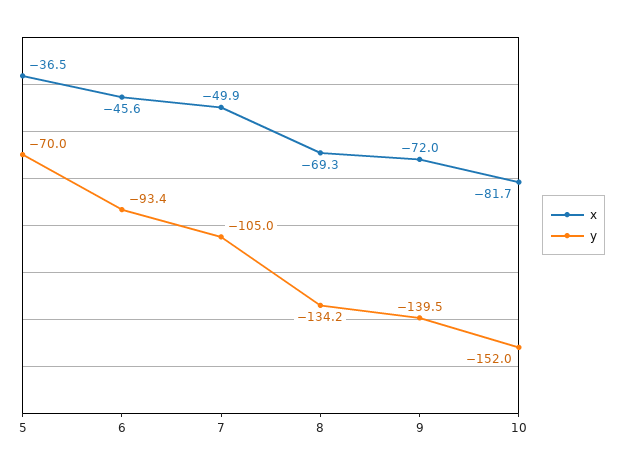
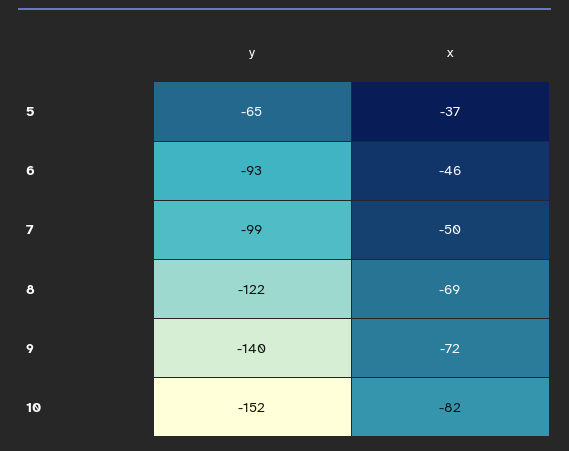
  {
    "x": {
      "5": -36.5,
      "6": -45.6,
      "7": -49.9,
      "8": -69.3,
      "9": -72,
      "10": -81.7
    },
    "y": {
-     "5": -70,
+     "5": -65,
      "6": -93.4,
-     "7": -105,
+     "7": -99,
-     "8": -134.2,
+     "8": -122,
      "9": -139.5,
      "10": -152
    }
  }

